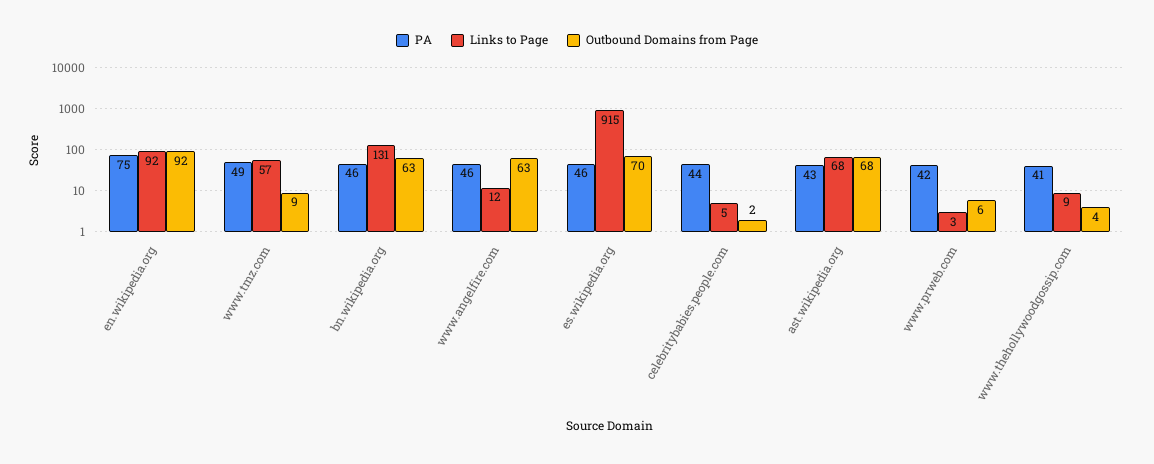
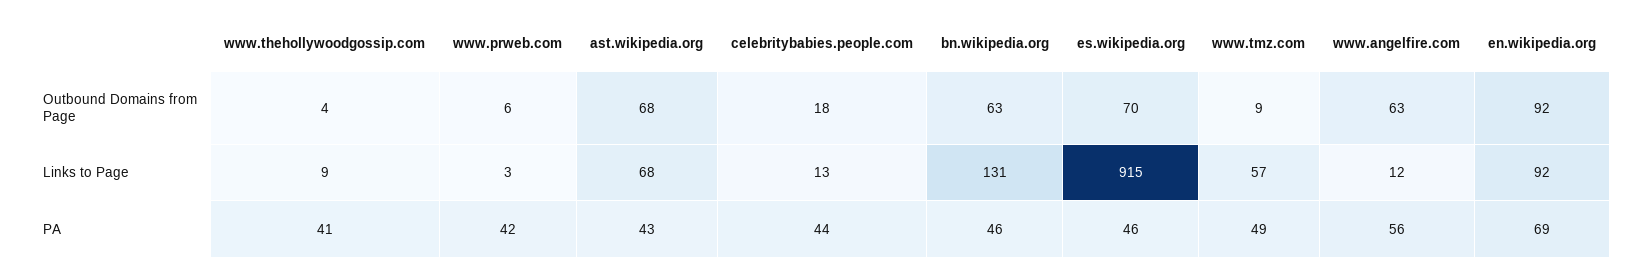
  {
    "PA": {
-     "en.wikipedia.org": 75,
+     "en.wikipedia.org": 69,
      "www.tmz.com": 49,
      "bn.wikipedia.org": 46,
-     "www.angelfire.com": 46,
+     "www.angelfire.com": 56,
      "es.wikipedia.org": 46,
      "celebritybabies.people.com": 44,
      "ast.wikipedia.org": 43,
      "www.prweb.com": 42,
      "www.thehollywoodgossip.com": 41
    },
    "Links to Page": {
      "en.wikipedia.org": 92,
      "www.tmz.com": 57,
      "bn.wikipedia.org": 131,
      "www.angelfire.com": 12,
      "es.wikipedia.org": 915,
-     "celebritybabies.people.com": 5,
+     "celebritybabies.people.com": 13,
      "ast.wikipedia.org": 68,
      "www.prweb.com": 3,
      "www.thehollywoodgossip.com": 9
    },
    "Outbound Domains from Page": {
      "en.wikipedia.org": 92,
      "www.tmz.com": 9,
      "bn.wikipedia.org": 63,
      "www.angelfire.com": 63,
      "es.wikipedia.org": 70,
-     "celebritybabies.people.com": 2,
+     "celebritybabies.people.com": 18,
      "ast.wikipedia.org": 68,
      "www.prweb.com": 6,
      "www.thehollywoodgossip.com": 4
    }
  }

